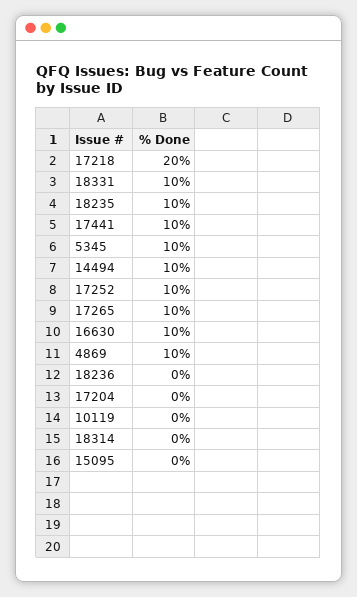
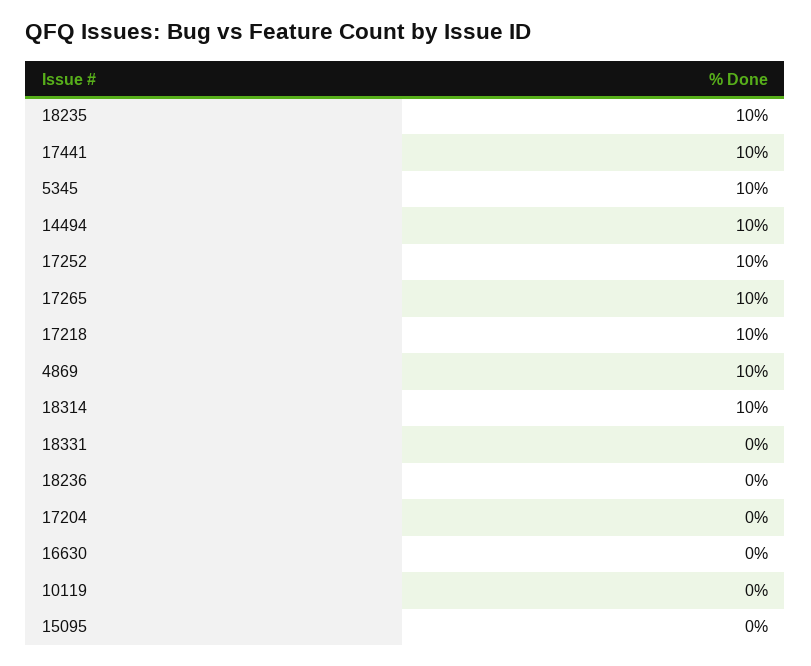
  {
-   "17218": 20,
+   "17218": 10,
-   "18331": 10,
+   "18331": 0,
    "18235": 10,
    "17441": 10,
    "5345": 10,
    "14494": 10,
    "17252": 10,
    "17265": 10,
-   "16630": 10,
+   "16630": 0,
    "4869": 10,
    "18236": 0,
    "17204": 0,
    "10119": 0,
-   "18314": 0,
+   "18314": 10,
    "15095": 0
  }

